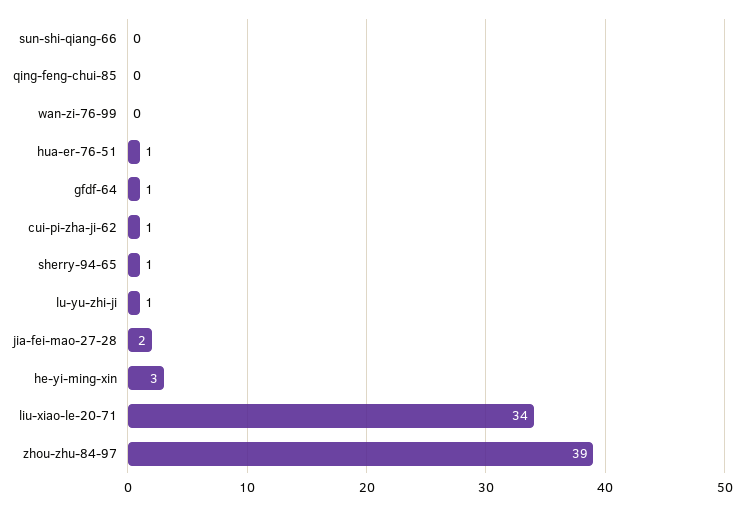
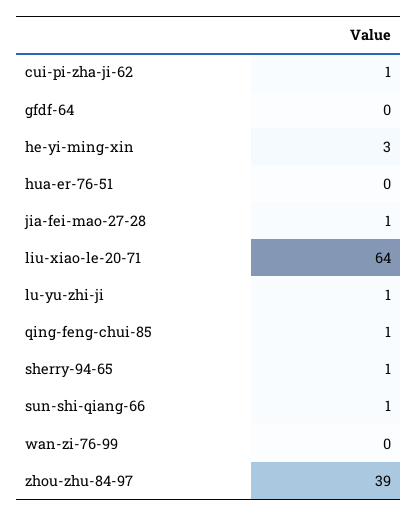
  {
-   "sun-shi-qiang-66": 0,
+   "sun-shi-qiang-66": 1,
-   "qing-feng-chui-85": 0,
+   "qing-feng-chui-85": 1,
    "wan-zi-76-99": 0,
-   "hua-er-76-51": 1,
+   "hua-er-76-51": 0,
-   "gfdf-64": 1,
+   "gfdf-64": 0,
    "cui-pi-zha-ji-62": 1,
    "sherry-94-65": 1,
    "lu-yu-zhi-ji": 1,
-   "jia-fei-mao-27-28": 2,
+   "jia-fei-mao-27-28": 1,
    "he-yi-ming-xin": 3,
-   "liu-xiao-le-20-71": 34,
+   "liu-xiao-le-20-71": 64,
    "zhou-zhu-84-97": 39
  }

